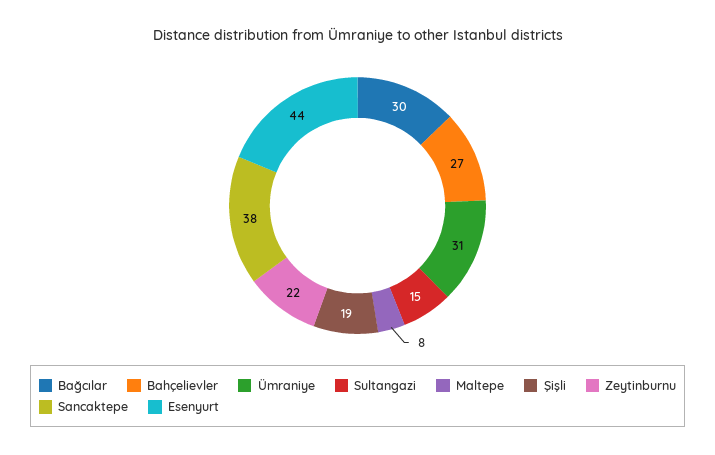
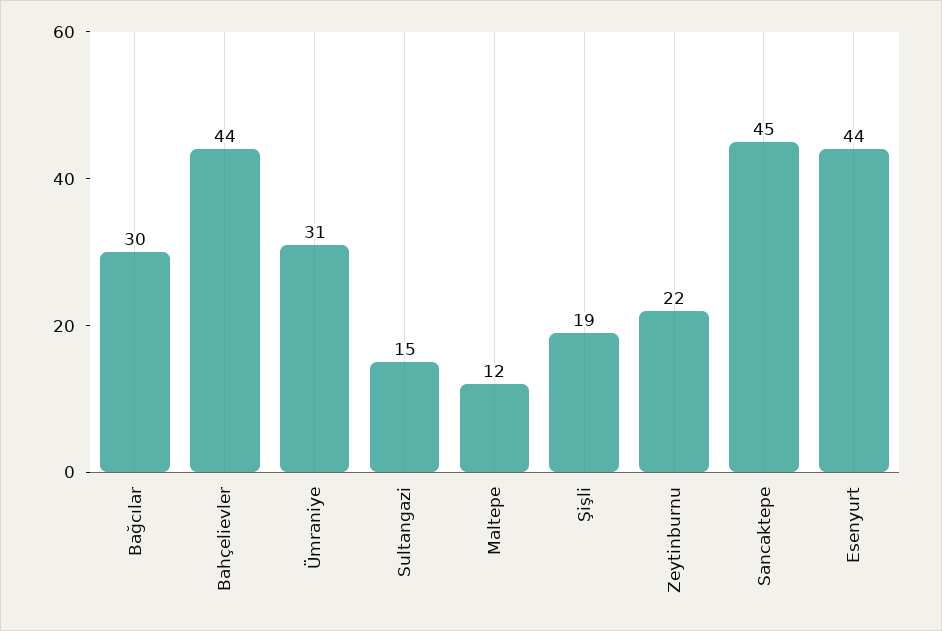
  {
    "Bağcılar": 30,
-   "Bahçelievler": 27,
+   "Bahçelievler": 44,
    "Ümraniye": 31,
    "Sultangazi": 15,
-   "Maltepe": 8,
+   "Maltepe": 12,
    "Şişli": 19,
    "Zeytinburnu": 22,
-   "Sancaktepe": 38,
+   "Sancaktepe": 45,
    "Esenyurt": 44
  }

